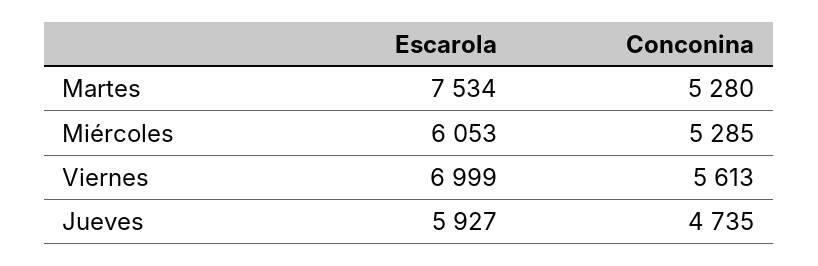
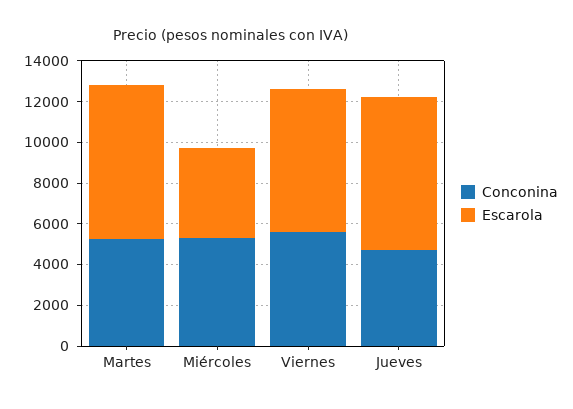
  {
    "Escarola": {
      "Martes": 7534,
-     "Miércoles": 6053,
+     "Miércoles": 4500,
      "Viernes": 6999,
-     "Jueves": 5927
+     "Jueves": 7500
    },
    "Conconina": {
      "Martes": 5280,
      "Miércoles": 5285,
      "Viernes": 5613,
      "Jueves": 4735
    }
  }

